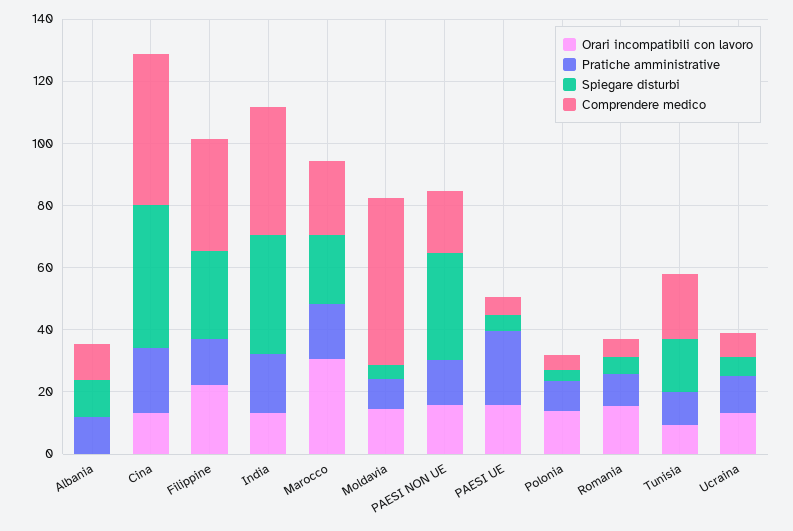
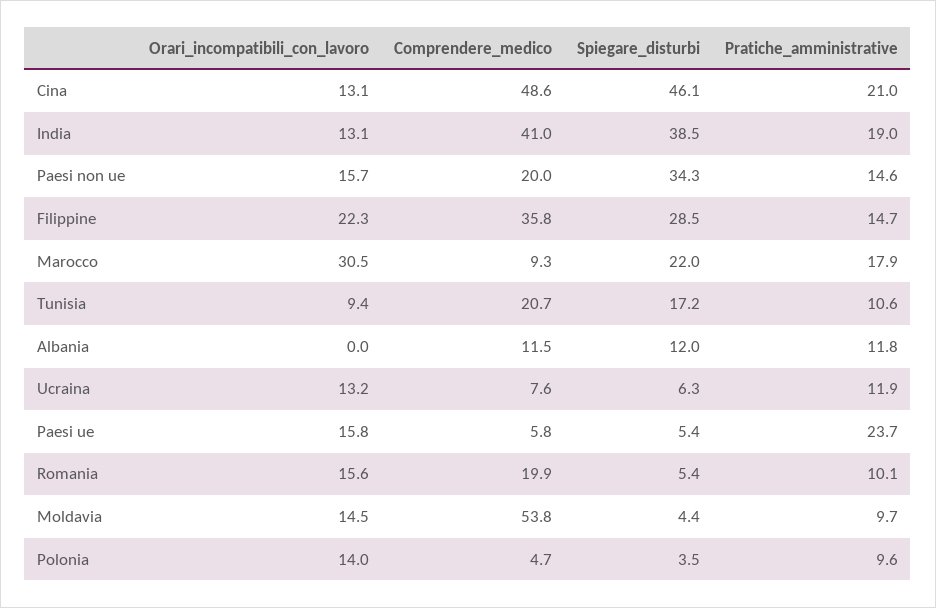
  {
    "Orari incompatibili con lavoro": {
      "Albania": 0,
      "Cina": 13.1,
      "Filippine": 22.3,
      "India": 13.1,
      "Marocco": 30.5,
      "Moldavia": 14.5,
      "PAESI NON UE": 15.7,
      "PAESI UE": 15.8,
      "Polonia": 14,
      "Romania": 15.6,
      "Tunisia": 9.4,
      "Ucraina": 13.2
    },
    "Pratiche amministrative": {
      "Albania": 11.8,
      "Cina": 21,
      "Filippine": 14.7,
      "India": 19,
      "Marocco": 17.9,
      "Moldavia": 9.7,
      "PAESI NON UE": 14.6,
      "PAESI UE": 23.7,
      "Polonia": 9.6,
      "Romania": 10.1,
      "Tunisia": 10.6,
      "Ucraina": 11.9
    },
    "Spiegare disturbi": {
      "Albania": 12,
      "Cina": 46.1,
      "Filippine": 28.5,
      "India": 38.5,
      "Marocco": 22,
      "Moldavia": 4.4,
      "PAESI NON UE": 34.3,
      "PAESI UE": 5.4,
      "Polonia": 3.5,
      "Romania": 5.4,
      "Tunisia": 17.2,
      "Ucraina": 6.3
    },
    "Comprendere medico": {
      "Albania": 11.5,
      "Cina": 48.6,
      "Filippine": 35.8,
      "India": 41,
-     "Marocco": 25,
+     "Marocco": 9.3,
      "Moldavia": 53.8,
      "PAESI NON UE": 20,
      "PAESI UE": 5.8,
      "Polonia": 4.7,
-     "Romania": 5,
+     "Romania": 19.9,
      "Tunisia": 20.7,
      "Ucraina": 7.6
    }
  }

